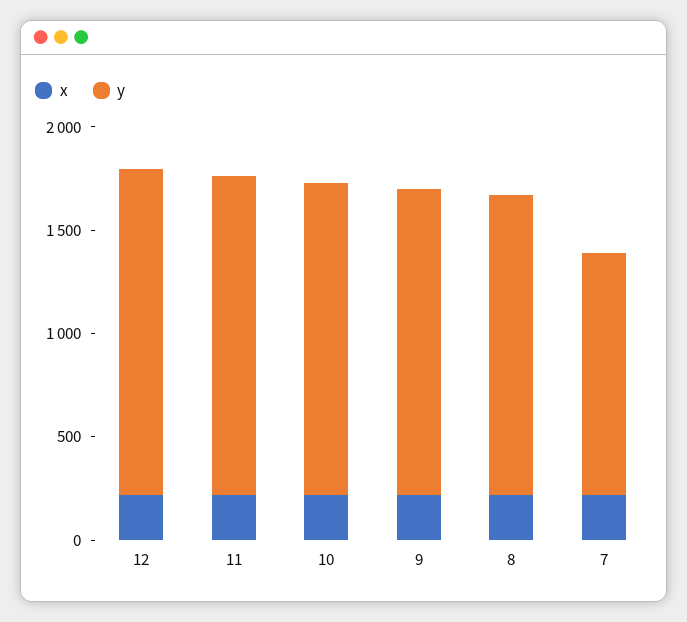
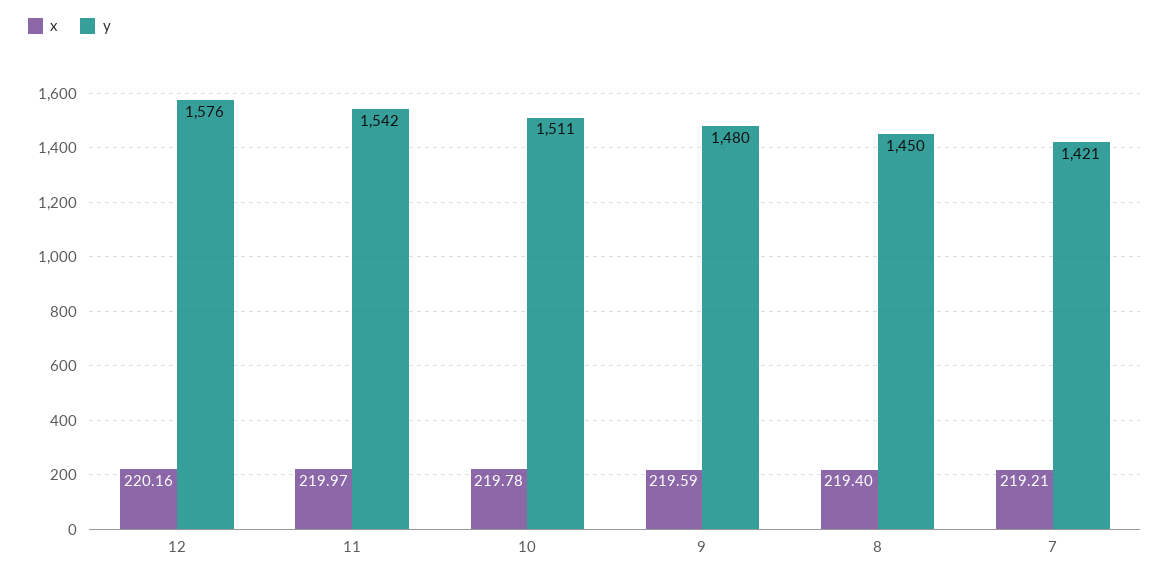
  {
    "x": {
      "12": 220.16,
      "11": 219.97,
      "10": 219.78,
      "9": 219.59,
      "8": 219.4,
      "7": 219.21
    },
    "y": {
      "12": 1576,
      "11": 1542,
      "10": 1511,
      "9": 1480,
      "8": 1450,
-     "7": 1200
+     "7": 1421
    }
  }

